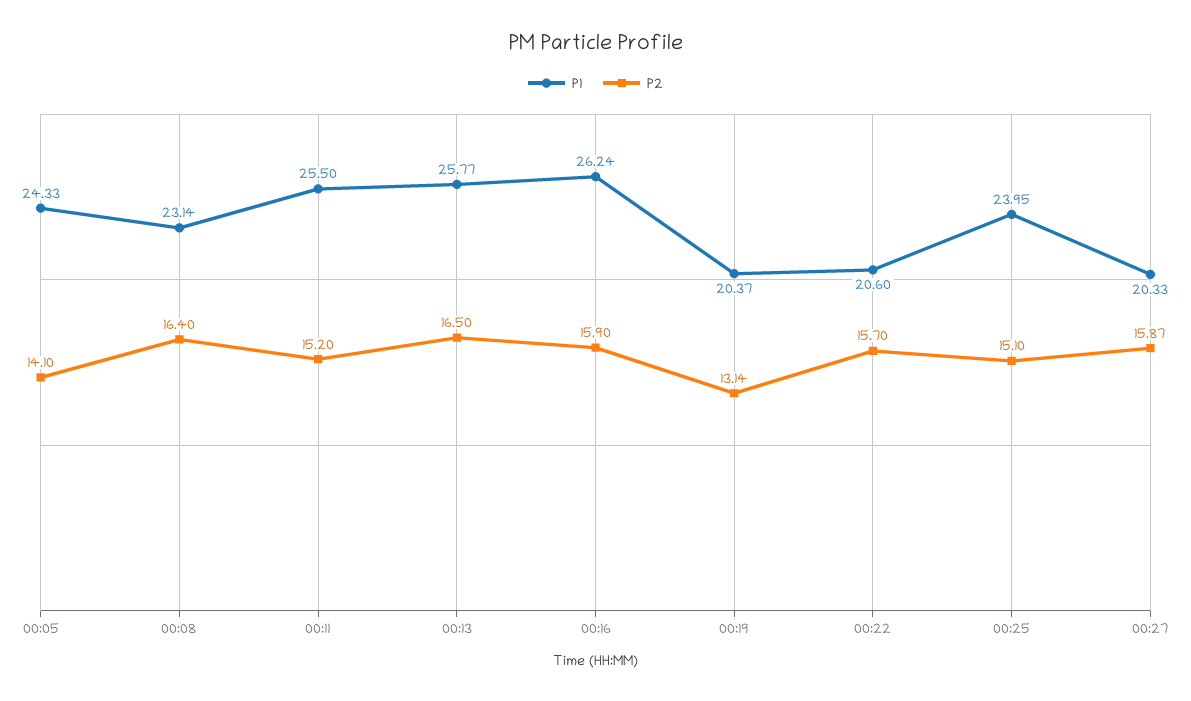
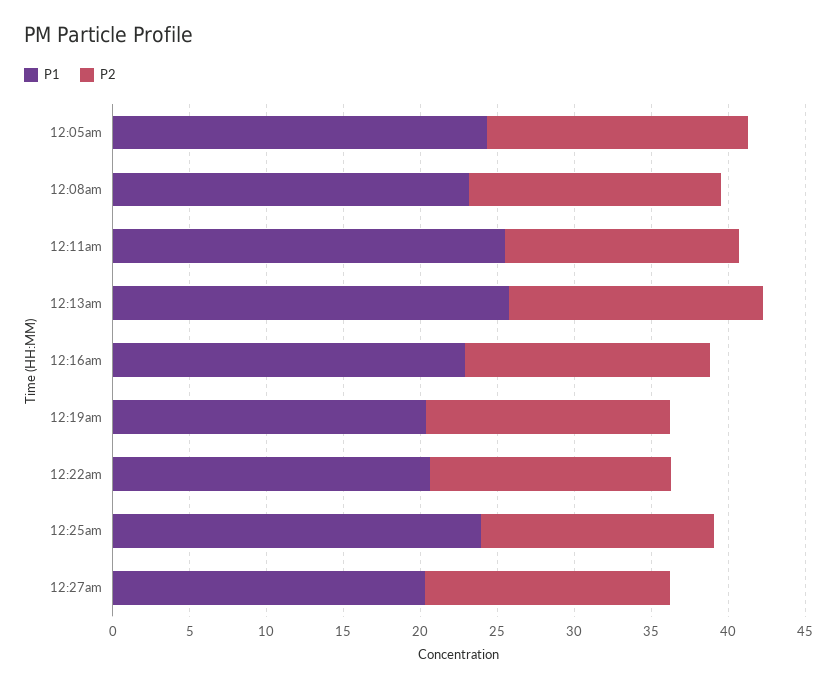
  {
    "P1": {
      "00:05": 24.33,
      "00:08": 23.14,
      "00:11": 25.5,
      "00:13": 25.77,
-     "00:16": 26.24,
+     "00:16": 23,
      "00:19": 20.37,
      "00:22": 20.6,
      "00:25": 23.95,
      "00:27": 20.33
    },
    "P2": {
-     "00:05": 14.1,
+     "00:05": 17,
      "00:08": 16.4,
      "00:11": 15.2,
      "00:13": 16.5,
      "00:16": 15.9,
-     "00:19": 13.14,
+     "00:19": 16,
      "00:22": 15.7,
      "00:25": 15.1,
      "00:27": 15.87
    }
  }

